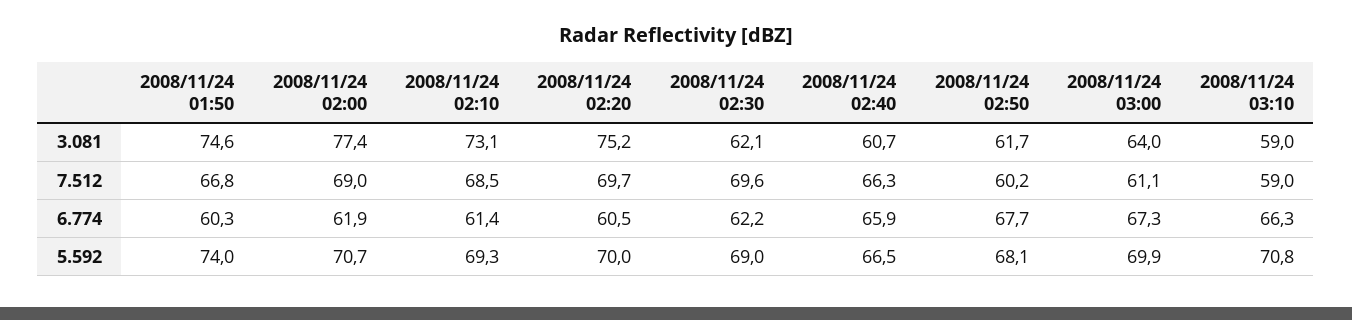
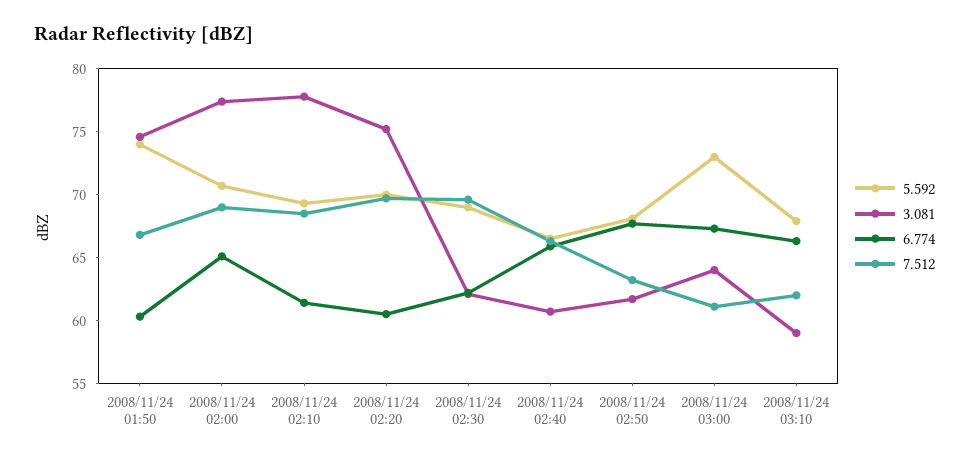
  {
    "3.081": {
      "2008/11/24 01:50": 74.6,
      "2008/11/24 02:00": 77.4,
-     "2008/11/24 02:10": 73.1,
+     "2008/11/24 02:10": 78,
      "2008/11/24 02:20": 75.2,
      "2008/11/24 02:30": 62.1,
      "2008/11/24 02:40": 60.7,
      "2008/11/24 02:50": 61.7,
      "2008/11/24 03:00": 64,
      "2008/11/24 03:10": 59
    },
    "7.512": {
      "2008/11/24 01:50": 66.8,
      "2008/11/24 02:00": 69,
      "2008/11/24 02:10": 68.5,
      "2008/11/24 02:20": 69.7,
      "2008/11/24 02:30": 69.6,
      "2008/11/24 02:40": 66.3,
-     "2008/11/24 02:50": 60.2,
+     "2008/11/24 02:50": 63,
      "2008/11/24 03:00": 61.1,
-     "2008/11/24 03:10": 59
+     "2008/11/24 03:10": 62
    },
    "6.774": {
      "2008/11/24 01:50": 60.3,
-     "2008/11/24 02:00": 61.9,
+     "2008/11/24 02:00": 65,
      "2008/11/24 02:10": 61.4,
      "2008/11/24 02:20": 60.5,
      "2008/11/24 02:30": 62.2,
      "2008/11/24 02:40": 65.9,
      "2008/11/24 02:50": 67.7,
      "2008/11/24 03:00": 67.3,
      "2008/11/24 03:10": 66.3
    },
    "5.592": {
      "2008/11/24 01:50": 74,
      "2008/11/24 02:00": 70.7,
      "2008/11/24 02:10": 69.3,
      "2008/11/24 02:20": 70,
      "2008/11/24 02:30": 69,
      "2008/11/24 02:40": 66.5,
      "2008/11/24 02:50": 68.1,
-     "2008/11/24 03:00": 69.9,
+     "2008/11/24 03:00": 73,
-     "2008/11/24 03:10": 70.8
+     "2008/11/24 03:10": 68
    }
  }

